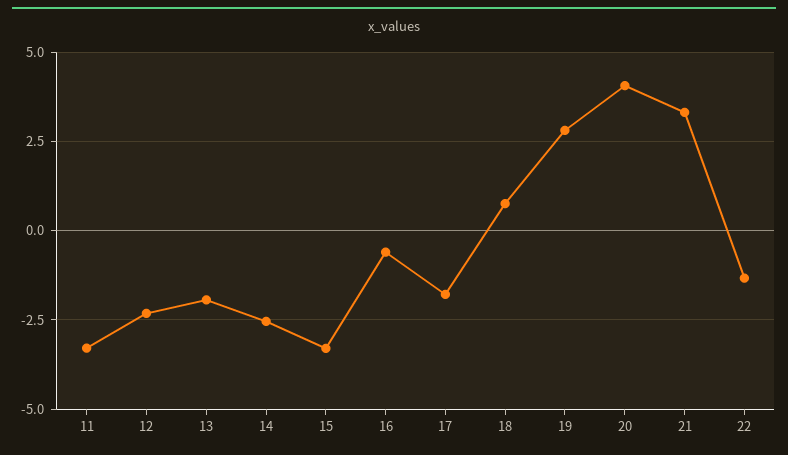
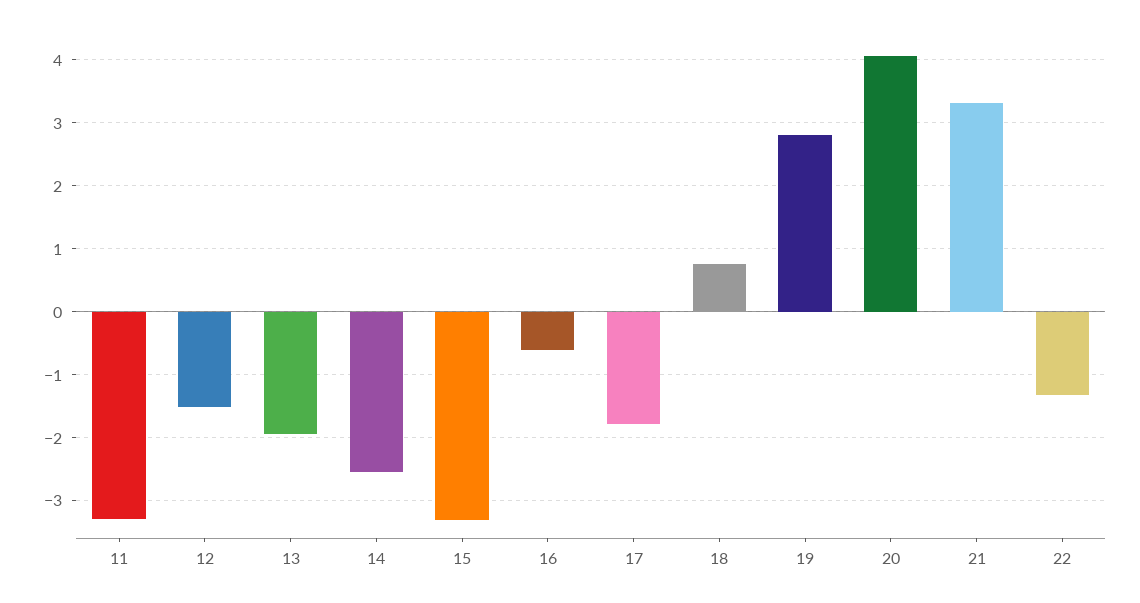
  {
    "11": -3.3,
-   "12": -2.25,
+   "12": -1.5,
    "13": -1.9,
    "14": -2.5,
    "15": -3.3,
    "16": -0.6,
    "17": -1.8,
    "18": 0.8,
    "19": 2.8,
    "20": 4.1,
    "21": 3.3,
    "22": -1.3
  }

